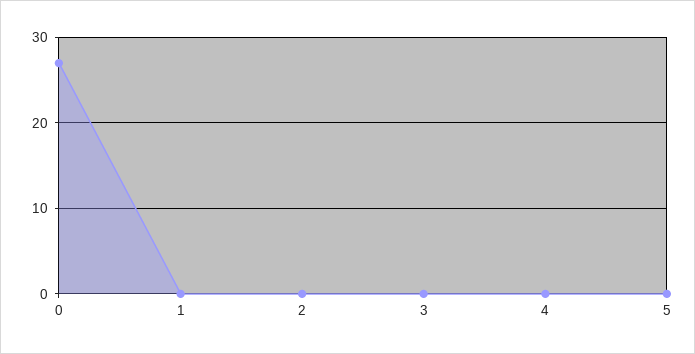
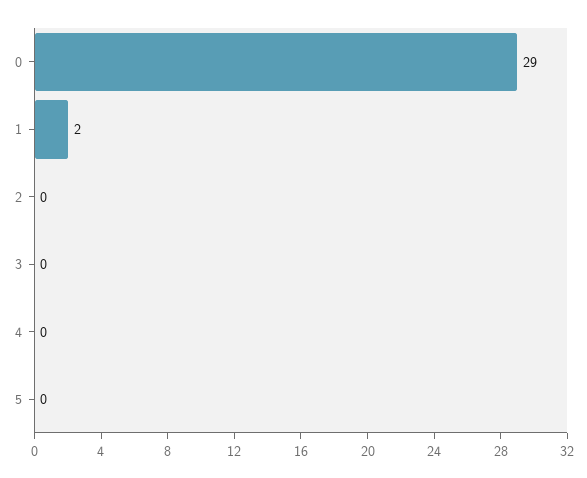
  {
-   "0": 27,
+   "0": 29,
-   "1": 0,
+   "1": 2,
    "2": 0,
    "3": 0,
    "4": 0,
    "5": 0
  }

